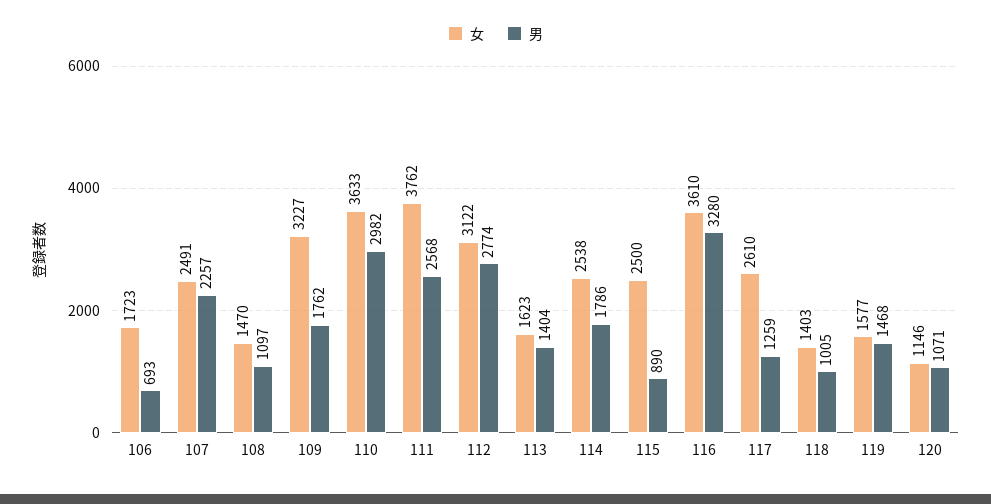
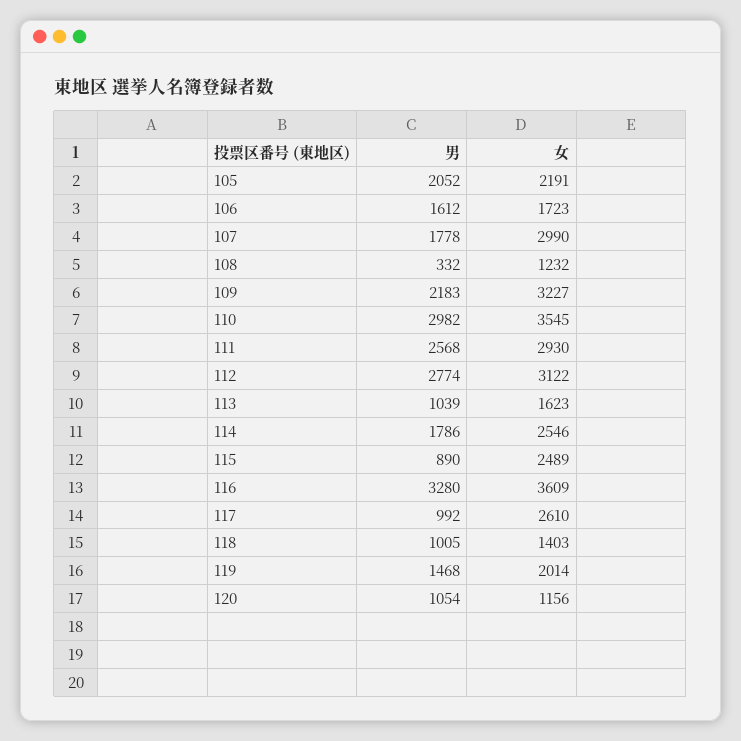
  {
    "女": {
      "106": 1723,
-     "107": 2491,
+     "107": 2990,
-     "108": 1470,
+     "108": 1232,
      "109": 3227,
-     "110": 3633,
+     "110": 3545,
-     "111": 3762,
+     "111": 2930,
      "112": 3122,
      "113": 1623,
-     "114": 2538,
+     "114": 2546,
-     "115": 2500,
+     "115": 2489,
-     "116": 3610,
+     "116": 3609,
      "117": 2610,
      "118": 1403,
-     "119": 1577,
+     "119": 2014,
-     "120": 1146
+     "120": 1156,
+     "105": 2191
    },
    "男": {
-     "106": 693,
+     "106": 1612,
-     "107": 2257,
+     "107": 1778,
-     "108": 1097,
+     "108": 332,
-     "109": 1762,
+     "109": 2183,
      "110": 2982,
      "111": 2568,
      "112": 2774,
-     "113": 1404,
+     "113": 1039,
      "114": 1786,
      "115": 890,
      "116": 3280,
-     "117": 1259,
+     "117": 992,
      "118": 1005,
      "119": 1468,
-     "120": 1071
+     "120": 1054,
+     "105": 2052
    }
  }

